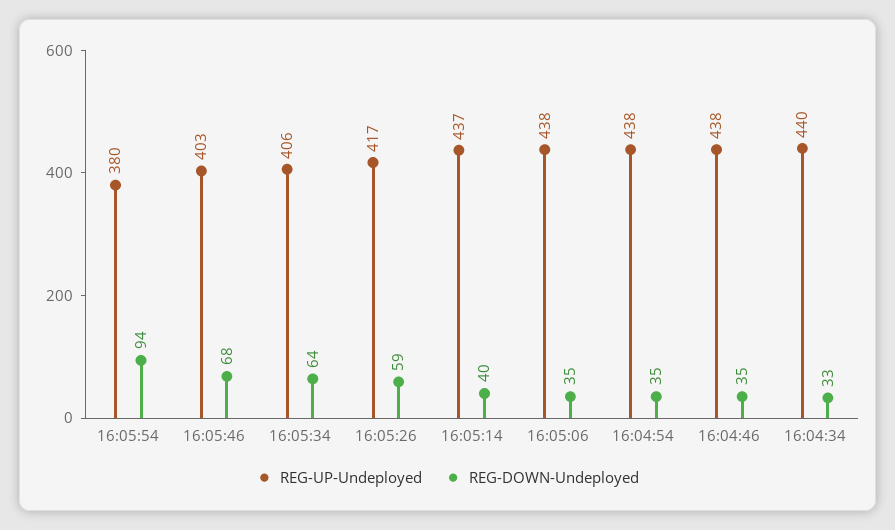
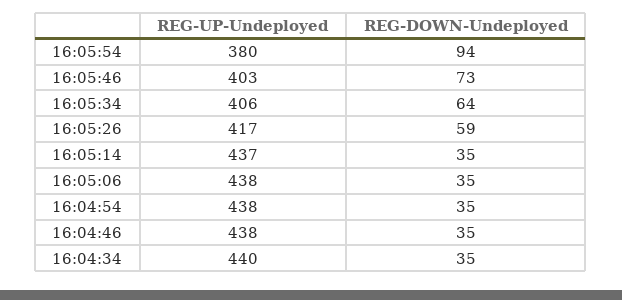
  {
    "REG-UP-Undeployed": {
      "16:05:54": 380,
      "16:05:46": 403,
      "16:05:34": 406,
      "16:05:26": 417,
      "16:05:14": 437,
      "16:05:06": 438,
      "16:04:54": 438,
      "16:04:46": 438,
      "16:04:34": 440
    },
    "REG-DOWN-Undeployed": {
      "16:05:54": 94,
-     "16:05:46": 68,
+     "16:05:46": 73,
      "16:05:34": 64,
      "16:05:26": 59,
-     "16:05:14": 40,
+     "16:05:14": 35,
      "16:05:06": 35,
      "16:04:54": 35,
      "16:04:46": 35,
-     "16:04:34": 33
+     "16:04:34": 35
    }
  }

